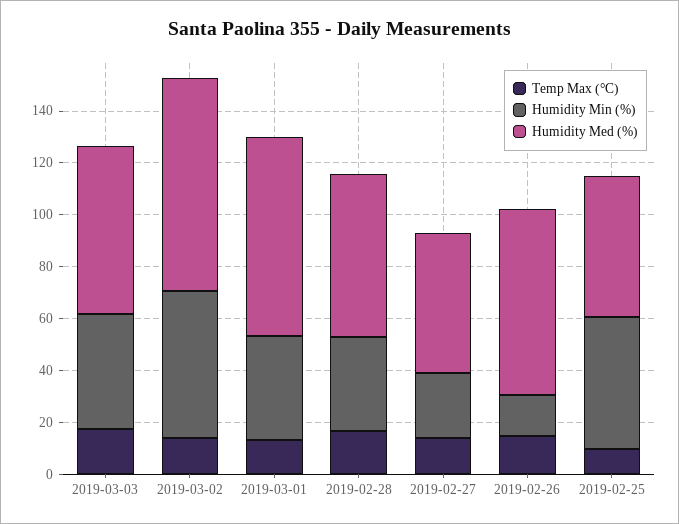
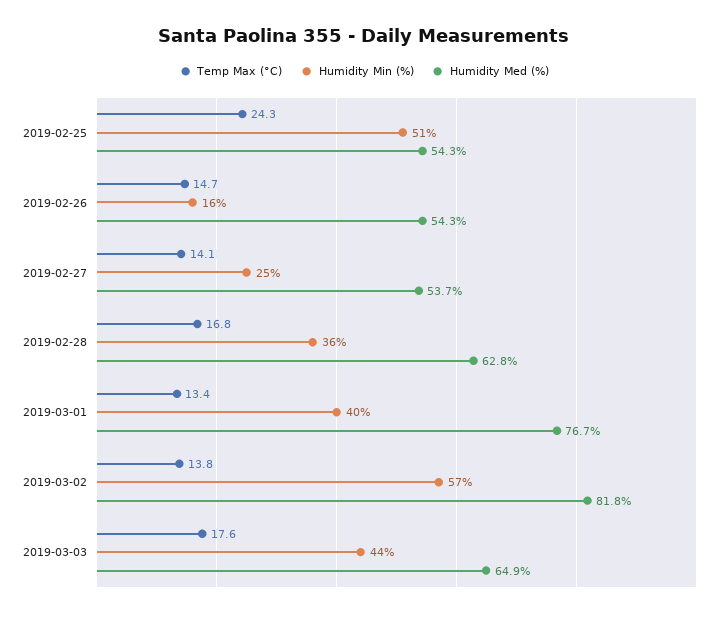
  {
    "Temp Max (°C)": {
      "2019-03-03": 17.6,
      "2019-03-02": 13.8,
      "2019-03-01": 13.4,
      "2019-02-28": 16.8,
      "2019-02-27": 14.1,
      "2019-02-26": 14.7,
-     "2019-02-25": 10
+     "2019-02-25": 24.3
    },
    "Humidity Min (%)": {
      "2019-03-03": 44,
      "2019-03-02": 57,
      "2019-03-01": 40,
      "2019-02-28": 36,
      "2019-02-27": 25,
      "2019-02-26": 16,
      "2019-02-25": 51
    },
    "Humidity Med (%)": {
      "2019-03-03": 64.9,
      "2019-03-02": 81.8,
      "2019-03-01": 76.7,
      "2019-02-28": 62.8,
      "2019-02-27": 53.7,
-     "2019-02-26": 70,
+     "2019-02-26": 54.3,
      "2019-02-25": 54.3
    }
  }

